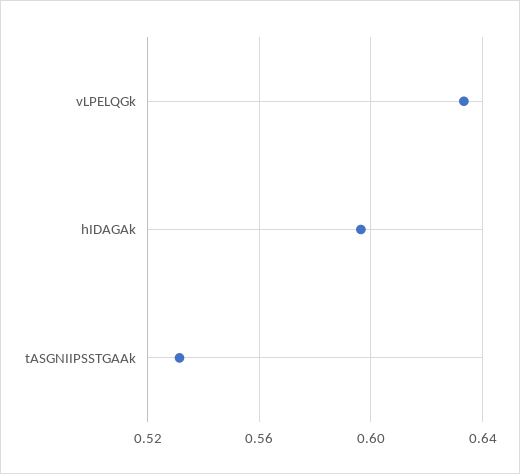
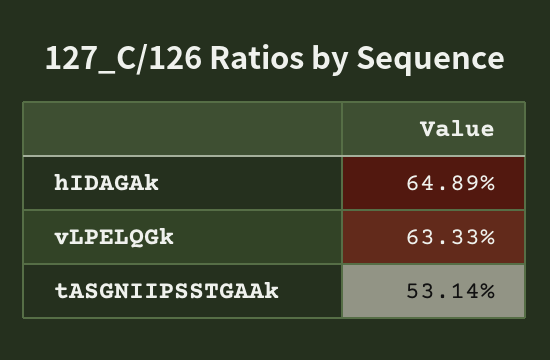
  {
    "vLPELQGk": 0.6333,
-   "hIDAGAk": 0.595,
+   "hIDAGAk": 0.6489,
    "tASGNIIPSSTGAAk": 0.5314
  }

